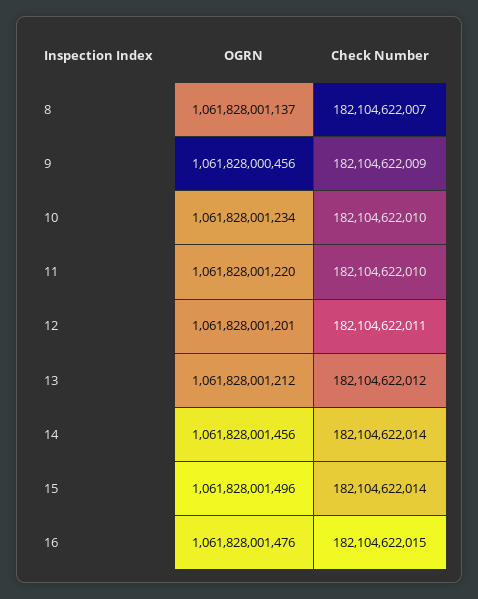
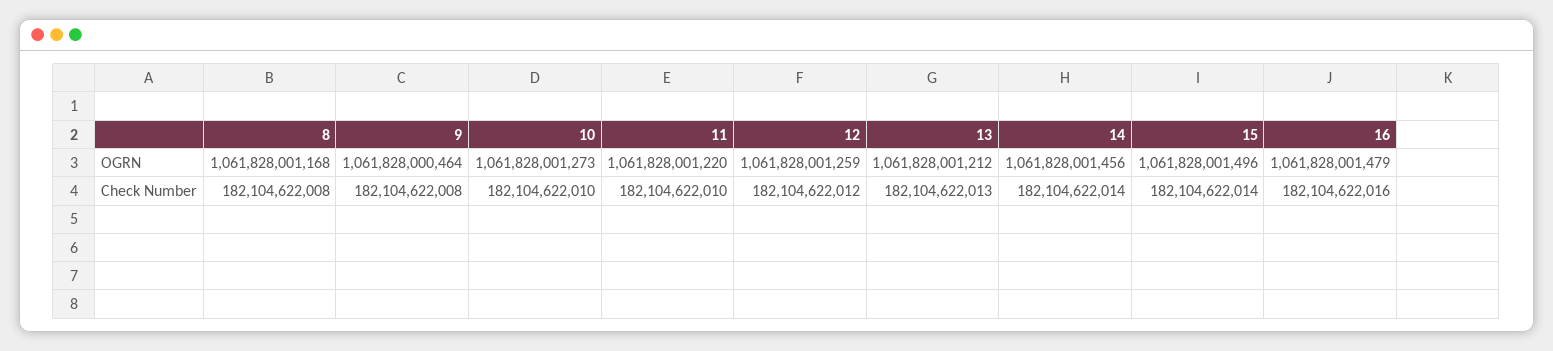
  {
    "OGRN": {
-     "8": 1061828001137,
+     "8": 1061828001168,
-     "9": 1061828000456,
+     "9": 1061828000464,
-     "10": 1061828001234,
+     "10": 1061828001273,
      "11": 1061828001220,
-     "12": 1061828001201,
+     "12": 1061828001259,
      "13": 1061828001212,
      "14": 1061828001456,
      "15": 1061828001496,
-     "16": 1061828001476
+     "16": 1061828001479
    },
    "Check Number": {
-     "8": 182104622007,
+     "8": 182104622008,
-     "9": 182104622009,
+     "9": 182104622008,
      "10": 182104622010,
      "11": 182104622010,
-     "12": 182104622011,
+     "12": 182104622012,
-     "13": 182104622012,
+     "13": 182104622013,
      "14": 182104622014,
      "15": 182104622014,
-     "16": 182104622015
+     "16": 182104622016
    }
  }

